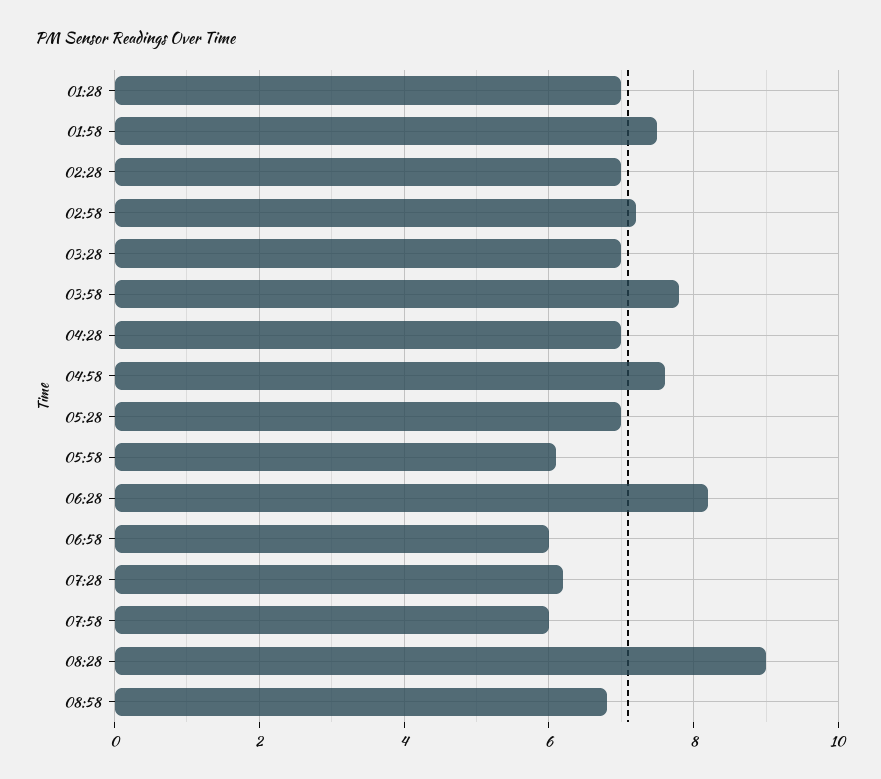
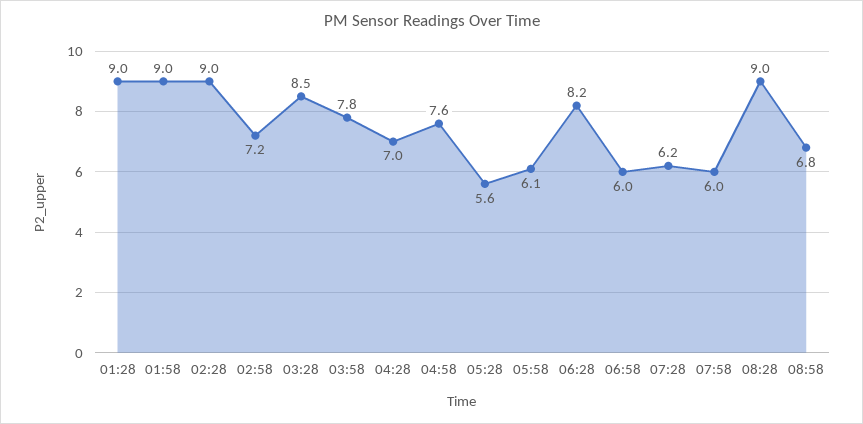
  {
-   "01:28": 7,
+   "01:28": 9,
-   "01:58": 7.5,
+   "01:58": 9,
-   "02:28": 7,
+   "02:28": 9,
    "02:58": 7.2,
-   "03:28": 7,
+   "03:28": 8.5,
    "03:58": 7.8,
    "04:28": 7,
    "04:58": 7.6,
-   "05:28": 7,
+   "05:28": 5.6,
    "05:58": 6.1,
    "06:28": 8.2,
    "06:58": 6,
    "07:28": 6.2,
    "07:58": 6,
    "08:28": 9,
    "08:58": 6.8
  }

